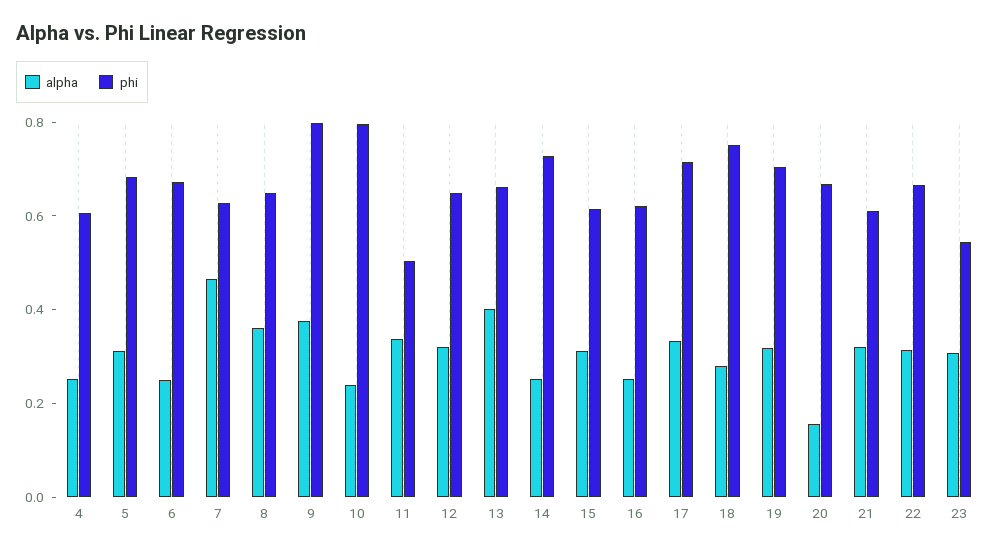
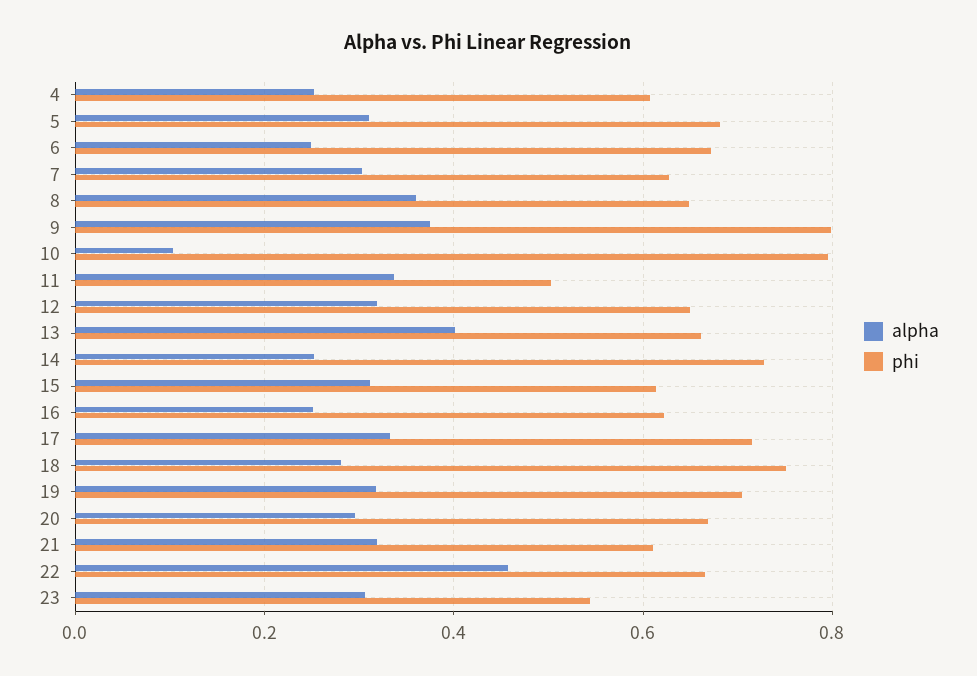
  {
    "alpha": {
      "4": 0.26,
      "5": 0.32,
      "6": 0.24,
-     "7": 0.45,
+     "7": 0.3,
      "8": 0.36,
      "9": 0.38,
-     "10": 0.25,
+     "10": 0.1,
      "11": 0.34,
      "12": 0.32,
      "13": 0.4,
      "14": 0.26,
      "15": 0.32,
      "16": 0.26,
      "17": 0.34,
      "18": 0.28,
      "19": 0.32,
-     "20": 0.15,
+     "20": 0.3,
      "21": 0.32,
-     "22": 0.3,
+     "22": 0.46,
      "23": 0.3
    },
    "phi": {
      "4": 0.6,
      "5": 0.68,
      "6": 0.68,
      "7": 0.62,
      "8": 0.64,
      "9": 0.8,
      "10": 0.8,
      "11": 0.5,
      "12": 0.64,
      "13": 0.66,
      "14": 0.72,
      "15": 0.62,
      "16": 0.62,
      "17": 0.72,
      "18": 0.76,
      "19": 0.7,
      "20": 0.66,
      "21": 0.62,
      "22": 0.66,
      "23": 0.54
    }
  }

